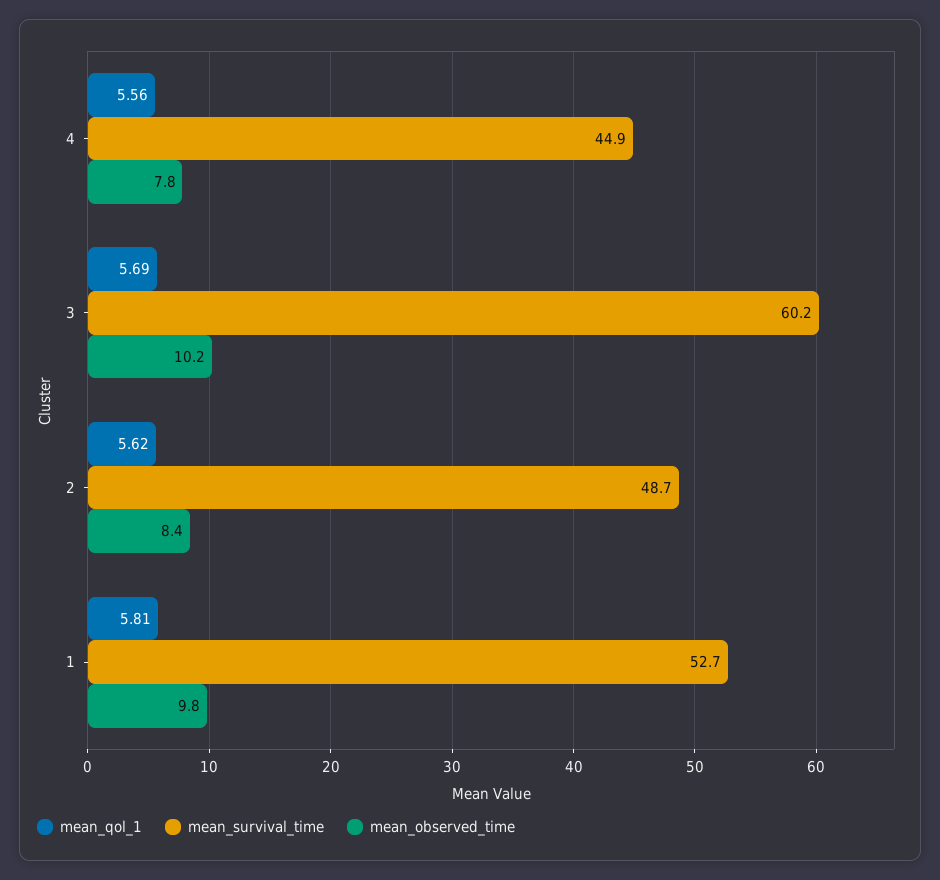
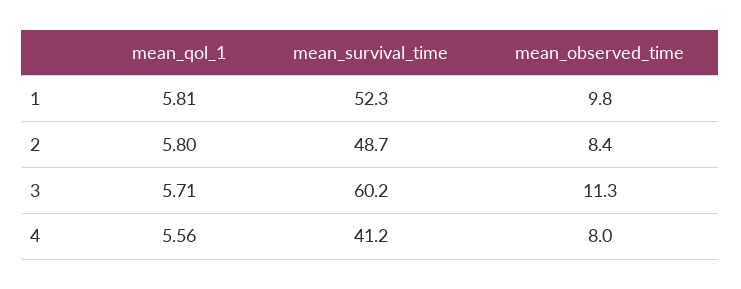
  {
    "mean_qol_1": {
      "4": 5.56,
-     "3": 5.69,
+     "3": 5.71,
-     "2": 5.62,
+     "2": 5.8,
      "1": 5.81
    },
    "mean_survival_time": {
-     "4": 44.9,
+     "4": 41.2,
      "3": 60.2,
      "2": 48.7,
-     "1": 52.7
+     "1": 52.3
    },
    "mean_observed_time": {
-     "4": 7.8,
+     "4": 8,
-     "3": 10.2,
+     "3": 11.3,
      "2": 8.4,
      "1": 9.8
    }
  }

